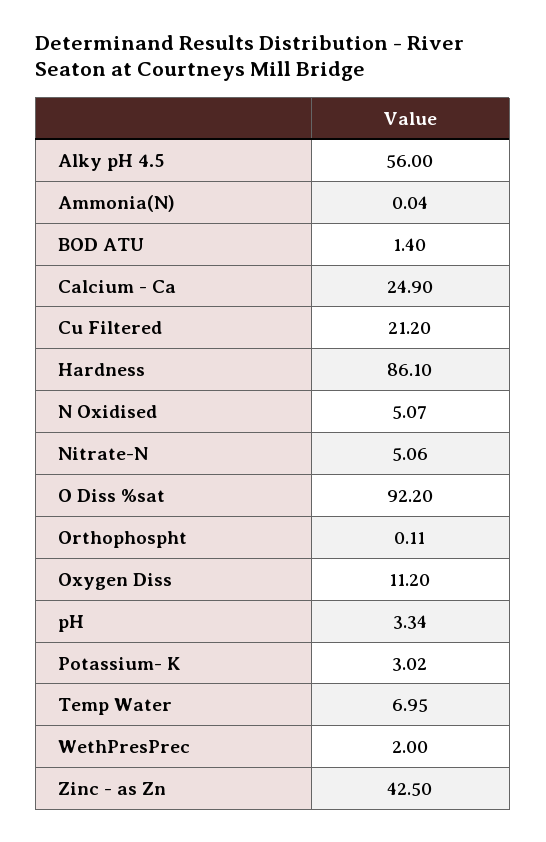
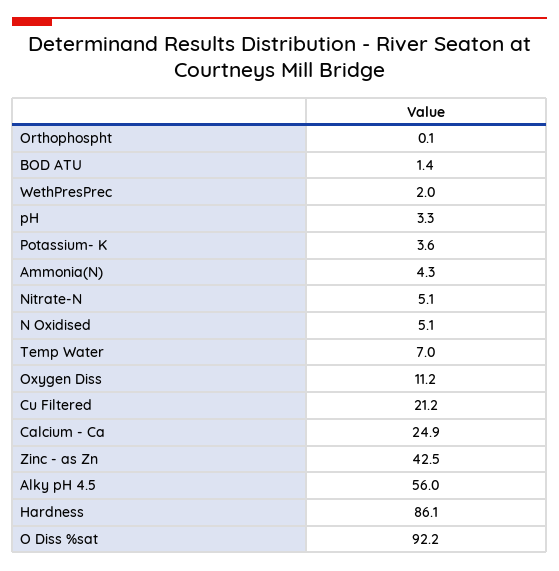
  {
    "Alky pH 4.5": 56,
-   "Ammonia(N)": 0.04,
+   "Ammonia(N)": 4.3,
    "BOD ATU": 1.4,
    "Calcium - Ca": 24.9,
    "Cu Filtered": 21.2,
    "Hardness": 86.1,
    "N Oxidised": 5.07,
    "Nitrate-N": 5.06,
    "O Diss %sat": 92.2,
    "Orthophospht": 0.11,
    "Oxygen Diss": 11.2,
    "pH": 3.34,
-   "Potassium- K": 3.02,
+   "Potassium- K": 3.6,
    "Temp Water": 6.95,
    "WethPresPrec": 2,
    "Zinc - as Zn": 42.5
  }

